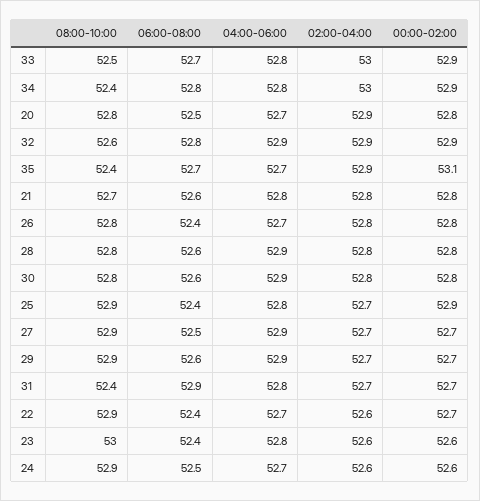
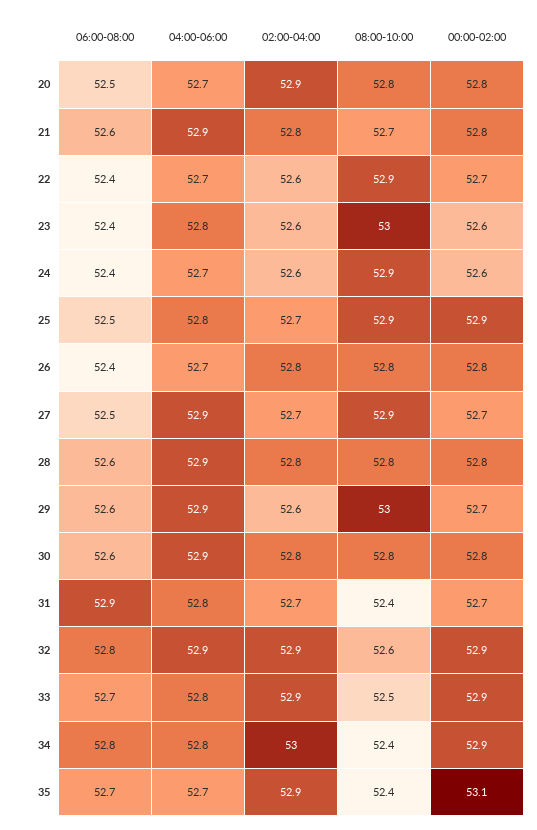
  {
    "08:00-10:00": {
      "33": 52.5,
      "34": 52.4,
      "20": 52.8,
      "32": 52.6,
      "35": 52.4,
      "21": 52.7,
      "26": 52.8,
      "28": 52.8,
      "30": 52.8,
      "25": 52.9,
      "27": 52.9,
-     "29": 52.9,
+     "29": 53,
      "31": 52.4,
      "22": 52.9,
      "23": 53,
      "24": 52.9
    },
    "06:00-08:00": {
      "33": 52.7,
      "34": 52.8,
      "20": 52.5,
      "32": 52.8,
      "35": 52.7,
      "21": 52.6,
      "26": 52.4,
      "28": 52.6,
      "30": 52.6,
-     "25": 52.4,
+     "25": 52.5,
      "27": 52.5,
      "29": 52.6,
      "31": 52.9,
      "22": 52.4,
      "23": 52.4,
-     "24": 52.5
+     "24": 52.4
    },
    "04:00-06:00": {
      "33": 52.8,
      "34": 52.8,
      "20": 52.7,
      "32": 52.9,
      "35": 52.7,
-     "21": 52.8,
+     "21": 52.9,
      "26": 52.7,
      "28": 52.9,
      "30": 52.9,
      "25": 52.8,
      "27": 52.9,
      "29": 52.9,
      "31": 52.8,
      "22": 52.7,
      "23": 52.8,
      "24": 52.7
    },
    "02:00-04:00": {
-     "33": 53,
+     "33": 52.9,
      "34": 53,
      "20": 52.9,
      "32": 52.9,
      "35": 52.9,
      "21": 52.8,
      "26": 52.8,
      "28": 52.8,
      "30": 52.8,
      "25": 52.7,
      "27": 52.7,
-     "29": 52.7,
+     "29": 52.6,
      "31": 52.7,
      "22": 52.6,
      "23": 52.6,
      "24": 52.6
    },
    "00:00-02:00": {
      "33": 52.9,
      "34": 52.9,
      "20": 52.8,
      "32": 52.9,
      "35": 53.1,
      "21": 52.8,
      "26": 52.8,
      "28": 52.8,
      "30": 52.8,
      "25": 52.9,
      "27": 52.7,
      "29": 52.7,
      "31": 52.7,
      "22": 52.7,
      "23": 52.6,
      "24": 52.6
    }
  }

